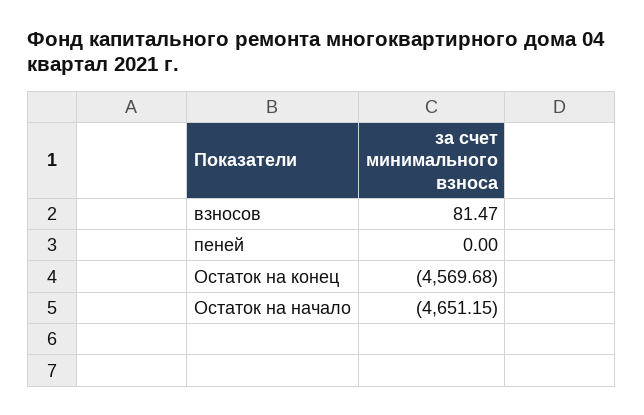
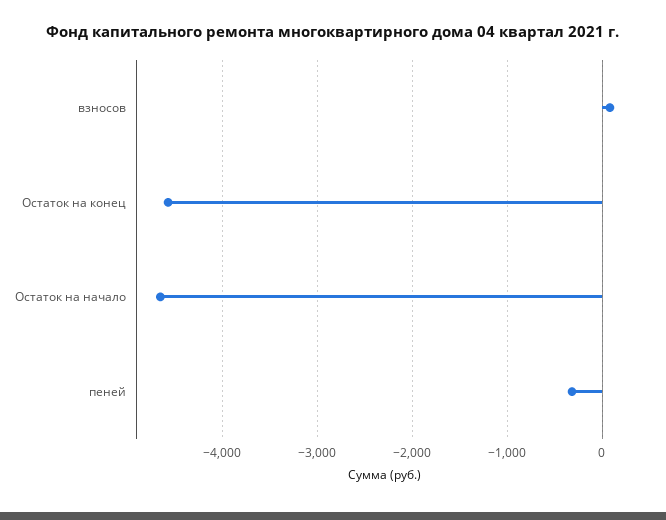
  {
    "взносов": 81.47,
-   "пеней": 0,
+   "пеней": -300,
    "Остаток на конец": -4569.68,
    "Остаток на начало": -4651.15
  }

